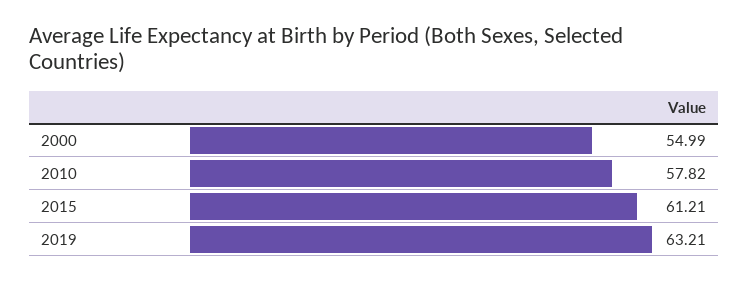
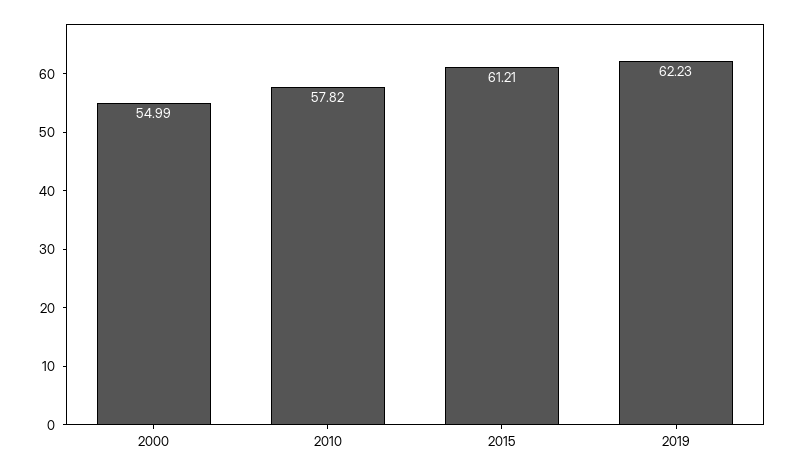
  {
    "2000": 54.99,
    "2010": 57.82,
    "2015": 61.21,
-   "2019": 63.21
+   "2019": 62.23
  }

